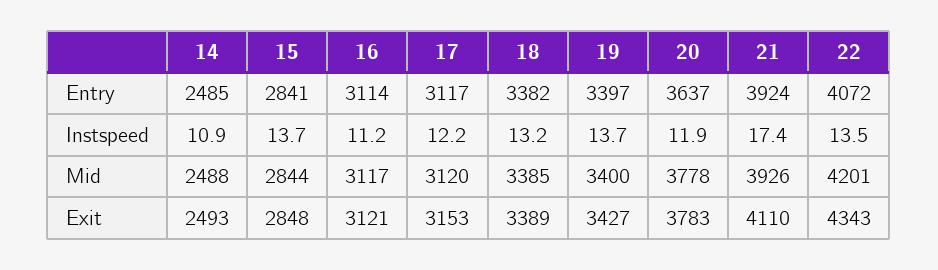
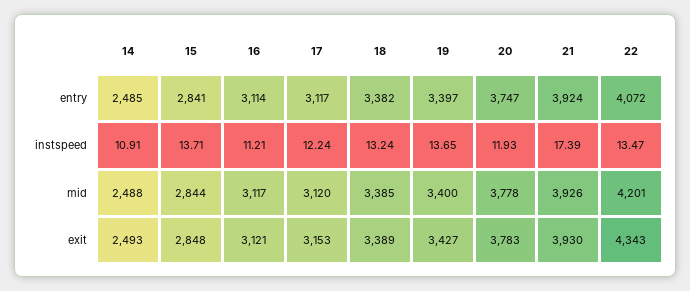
  {
    "14": {
      "Entry": 2485,
      "Instspeed": 10.91,
      "Mid": 2488,
      "Exit": 2493
    },
    "15": {
      "Entry": 2841,
      "Instspeed": 13.71,
      "Mid": 2844,
      "Exit": 2848
    },
    "16": {
      "Entry": 3114,
      "Instspeed": 11.21,
      "Mid": 3117,
      "Exit": 3121
    },
    "17": {
      "Entry": 3117,
      "Instspeed": 12.24,
      "Mid": 3120,
      "Exit": 3153
    },
    "18": {
      "Entry": 3382,
      "Instspeed": 13.24,
      "Mid": 3385,
      "Exit": 3389
    },
    "19": {
      "Entry": 3397,
      "Instspeed": 13.65,
      "Mid": 3400,
      "Exit": 3427
    },
    "20": {
-     "Entry": 3637,
+     "Entry": 3747,
      "Instspeed": 11.93,
      "Mid": 3778,
      "Exit": 3783
    },
    "21": {
      "Entry": 3924,
      "Instspeed": 17.39,
      "Mid": 3926,
-     "Exit": 4110
+     "Exit": 3930
    },
    "22": {
      "Entry": 4072,
      "Instspeed": 13.47,
      "Mid": 4201,
      "Exit": 4343
    }
  }

